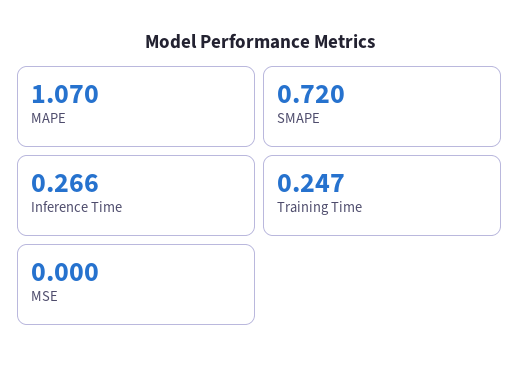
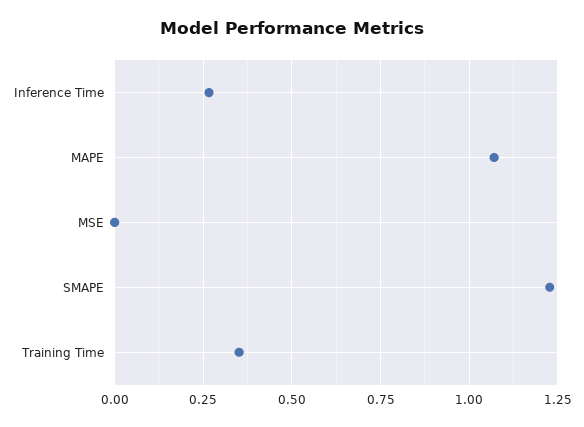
  {
    "MAPE": 1.07,
-   "SMAPE": 0.72,
+   "SMAPE": 1.225,
    "Inference Time": 0.266,
-   "Training Time": 0.247,
+   "Training Time": 0.35,
    "MSE": 0
  }

